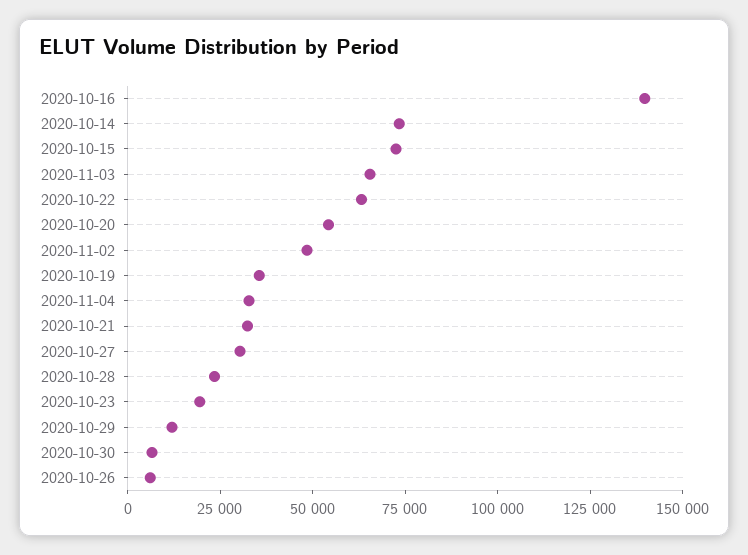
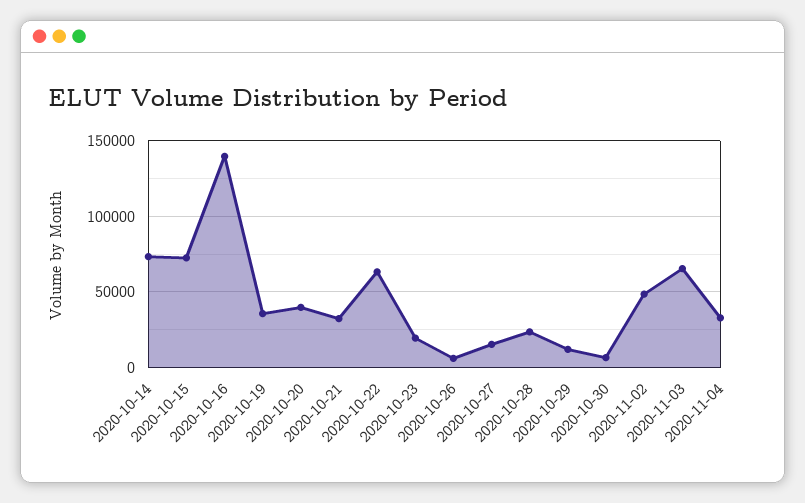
  {
    "2020-10-16": 140000,
    "2020-10-14": 75000,
    "2020-10-15": 75000,
    "2020-11-03": 65000,
    "2020-10-22": 65000,
-   "2020-10-20": 55000,
+   "2020-10-20": 40000,
    "2020-11-02": 50000,
    "2020-10-19": 35000,
    "2020-11-04": 35000,
    "2020-10-21": 30000,
-   "2020-10-27": 30000,
+   "2020-10-27": 15000,
    "2020-10-28": 25000,
    "2020-10-23": 20000,
    "2020-10-29": 10000,
    "2020-10-30": 5000,
    "2020-10-26": 5000
  }

